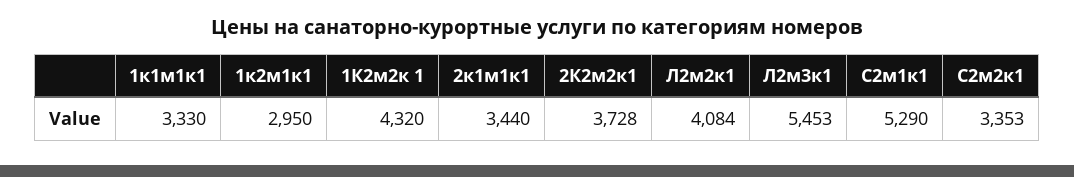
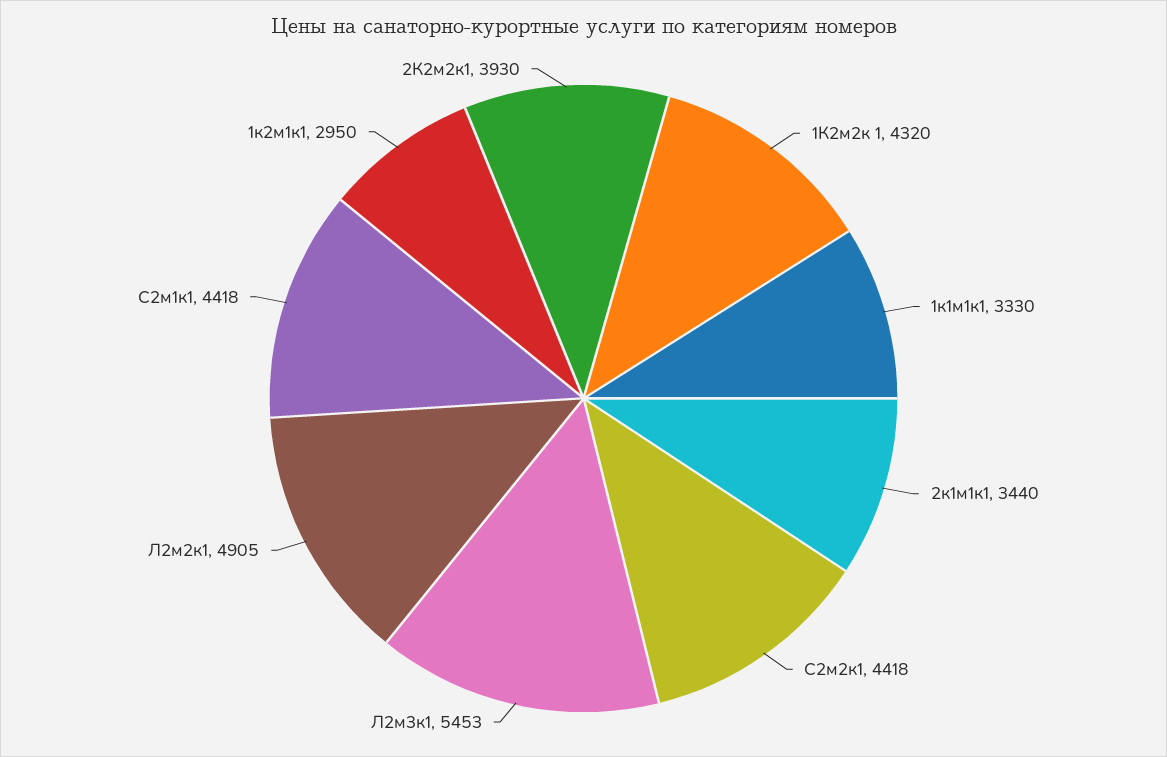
  {
    "1к1м1к1": 3330,
    "1к2м1к1": 2950,
    "1К2м2к 1": 4320,
    "2к1м1к1": 3440,
-   "2К2м2к1": 3728,
+   "2К2м2к1": 3930,
-   "Л2м2к1": 4084,
+   "Л2м2к1": 4905,
    "Л2м3к1": 5453,
-   "С2м1к1": 5290,
+   "С2м1к1": 4418,
-   "С2м2к1": 3353
+   "С2м2к1": 4418
  }

